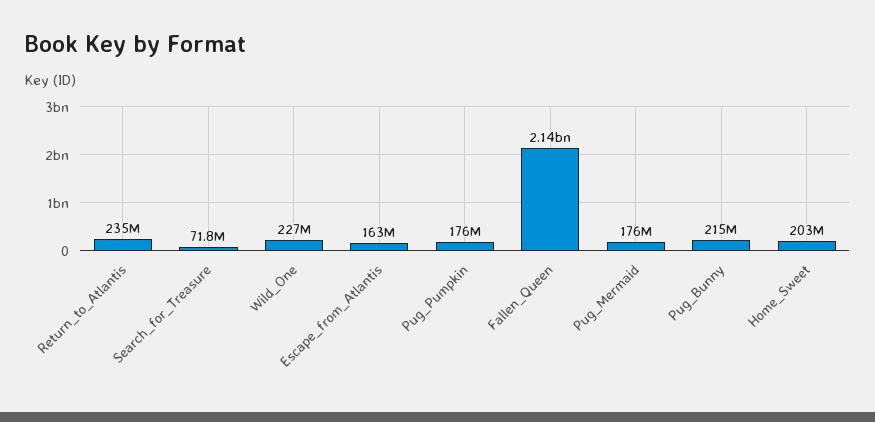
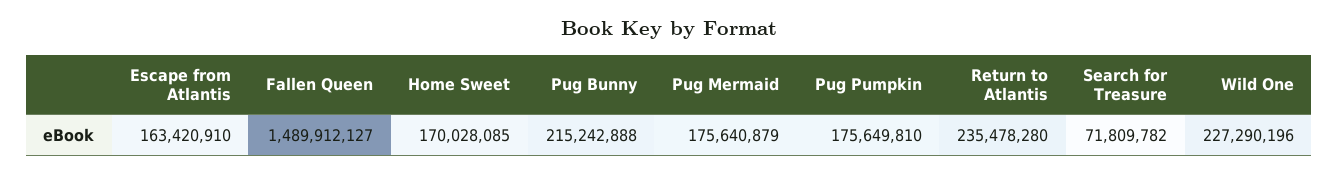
  {
    "Return_to_Atlantis": 235478280,
    "Search_for_Treasure": 71809782,
    "Wild_One": 227290196,
    "Escape_from_Atlantis": 163420910,
    "Pug_Pumpkin": 175649810,
-   "Fallen_Queen": 2140000000,
+   "Fallen_Queen": 1489912127,
    "Pug_Mermaid": 175640879,
    "Pug_Bunny": 215242888,
-   "Home_Sweet": 203000000
+   "Home_Sweet": 170028085
  }

